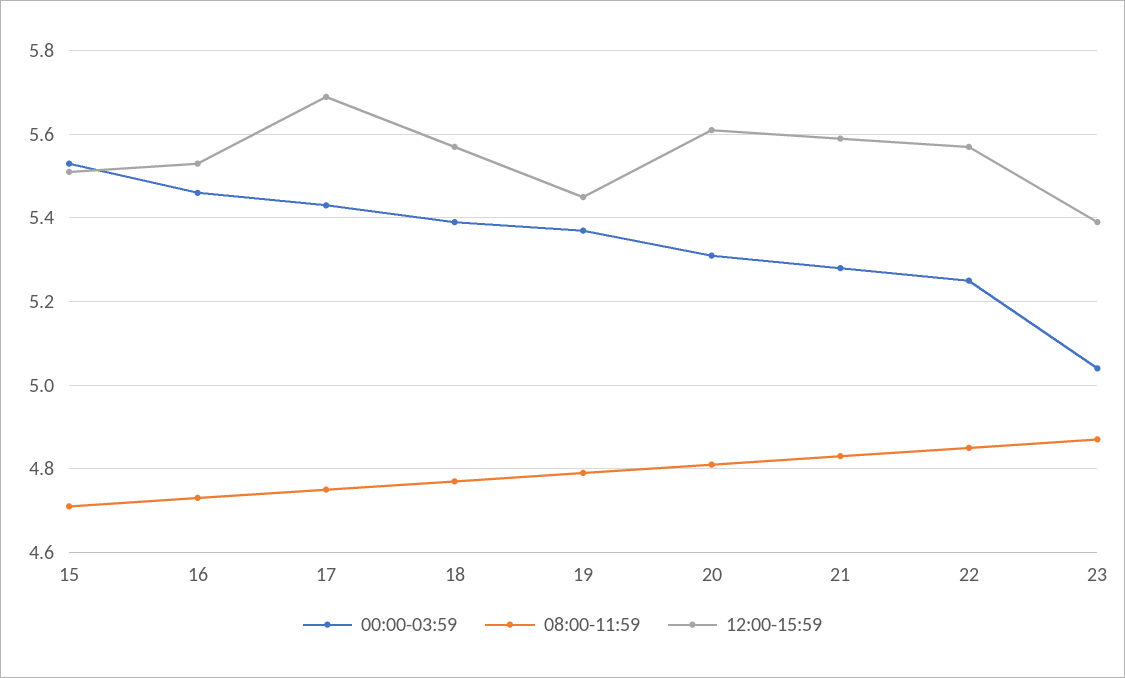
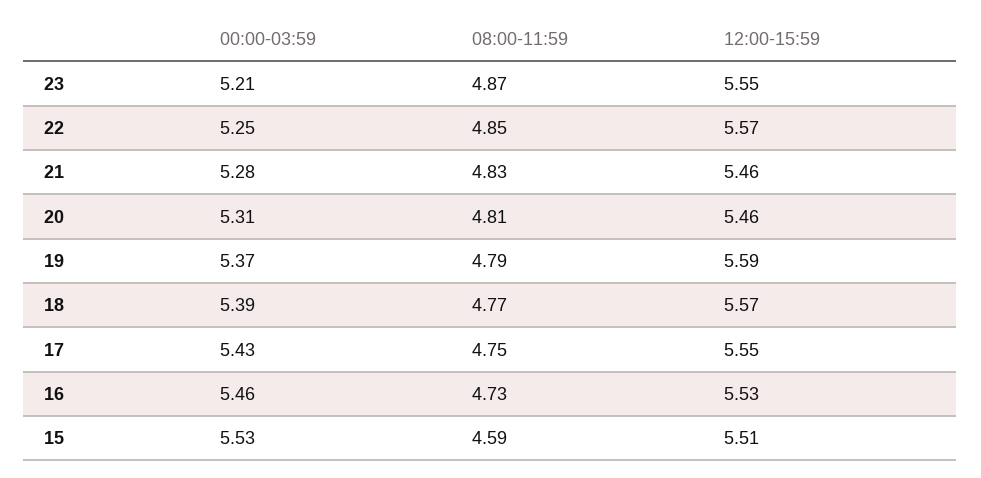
  {
    "00:00-03:59": {
      "15": 5.53,
      "16": 5.46,
      "17": 5.43,
      "18": 5.39,
      "19": 5.37,
      "20": 5.31,
      "21": 5.28,
      "22": 5.25,
-     "23": 5.05
+     "23": 5.21
    },
    "08:00-11:59": {
-     "15": 4.7,
+     "15": 4.59,
      "16": 4.73,
      "17": 4.75,
      "18": 4.77,
      "19": 4.79,
      "20": 4.81,
      "21": 4.83,
      "22": 4.85,
      "23": 4.87
    },
    "12:00-15:59": {
      "15": 5.51,
      "16": 5.53,
-     "17": 5.7,
+     "17": 5.55,
      "18": 5.57,
-     "19": 5.45,
+     "19": 5.59,
-     "20": 5.6,
+     "20": 5.46,
-     "21": 5.6,
+     "21": 5.46,
      "22": 5.57,
-     "23": 5.4
+     "23": 5.55
    }
  }

